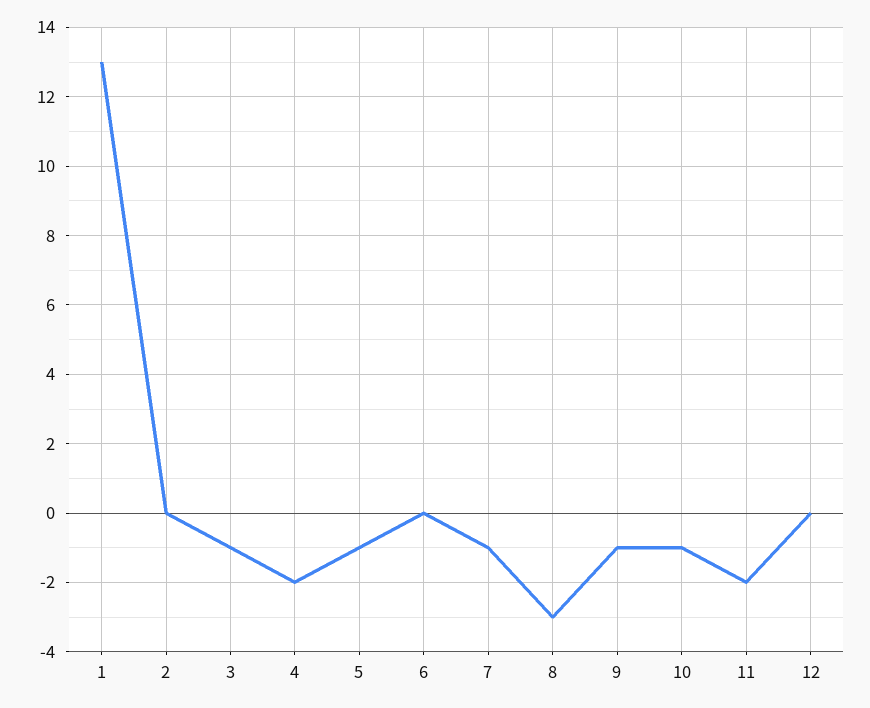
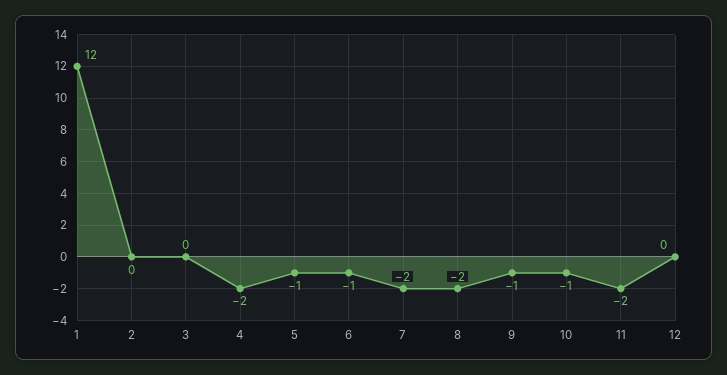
  {
-   "1": 13,
+   "1": 12,
    "2": 0,
-   "3": -1,
+   "3": 0,
    "4": -2,
    "5": -1,
-   "6": 0,
+   "6": -1,
-   "7": -1,
+   "7": -2,
-   "8": -3,
+   "8": -2,
    "9": -1,
    "10": -1,
    "11": -2,
    "12": 0
  }

